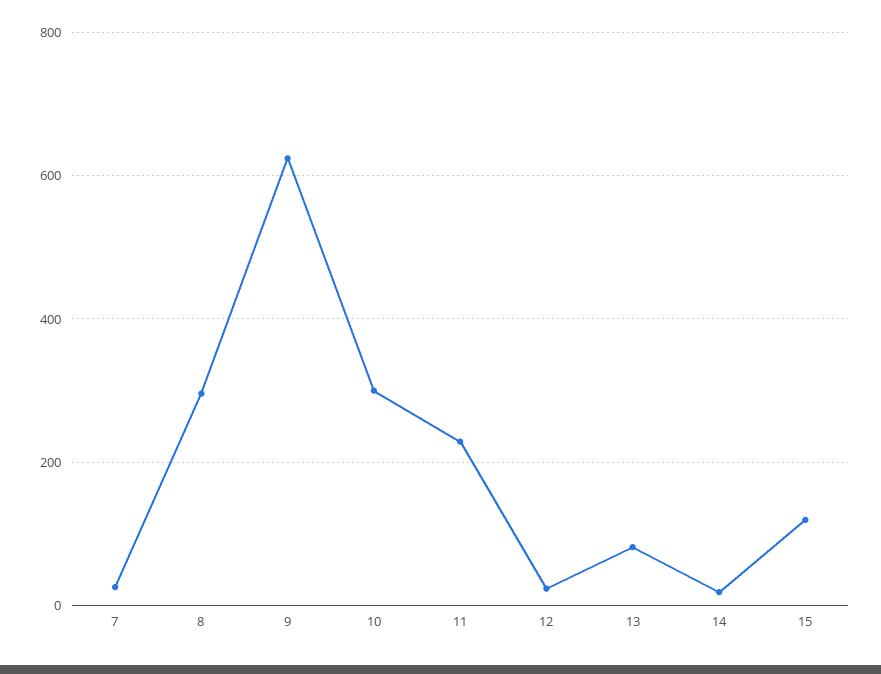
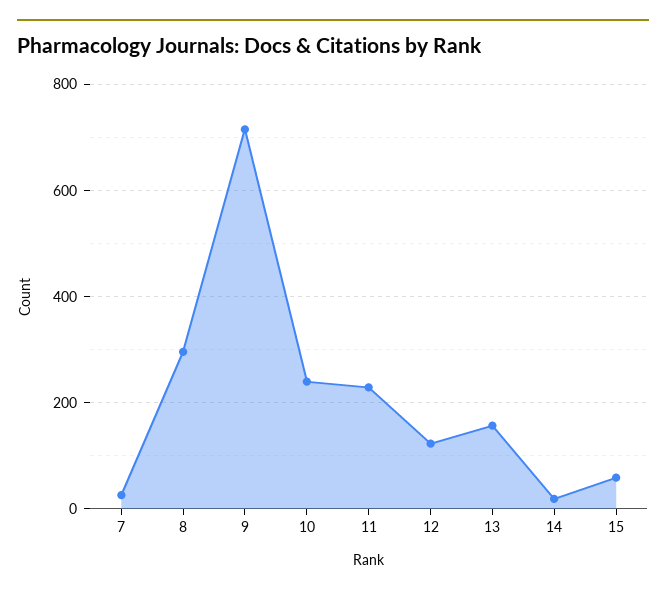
  {
    "7": 20,
    "8": 300,
-   "9": 620,
+   "9": 720,
-   "10": 300,
+   "10": 240,
    "11": 220,
-   "12": 20,
+   "12": 120,
-   "13": 80,
+   "13": 160,
    "14": 20,
-   "15": 120
+   "15": 60
  }

